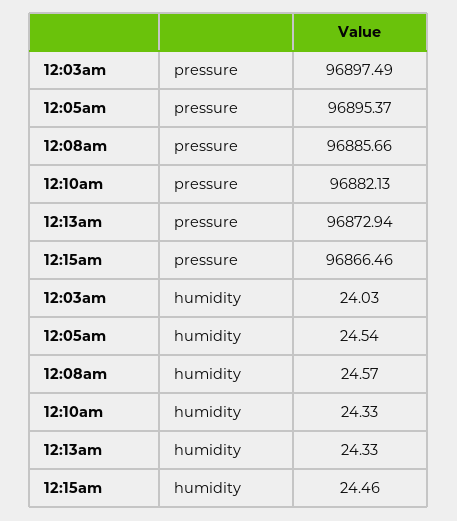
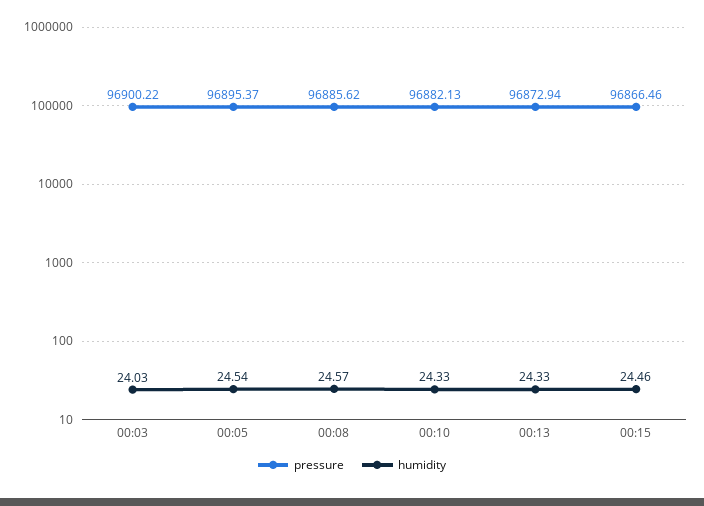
  {
    "pressure": {
-     "12:03am": 96897.49,
+     "12:03am": 96900.22,
      "12:05am": 96895.37,
-     "12:08am": 96885.66,
+     "12:08am": 96885.62,
      "12:10am": 96882.13,
      "12:13am": 96872.94,
      "12:15am": 96866.46
    },
    "humidity": {
      "12:03am": 24.03,
      "12:05am": 24.54,
      "12:08am": 24.57,
      "12:10am": 24.33,
      "12:13am": 24.33,
      "12:15am": 24.46
    }
  }

